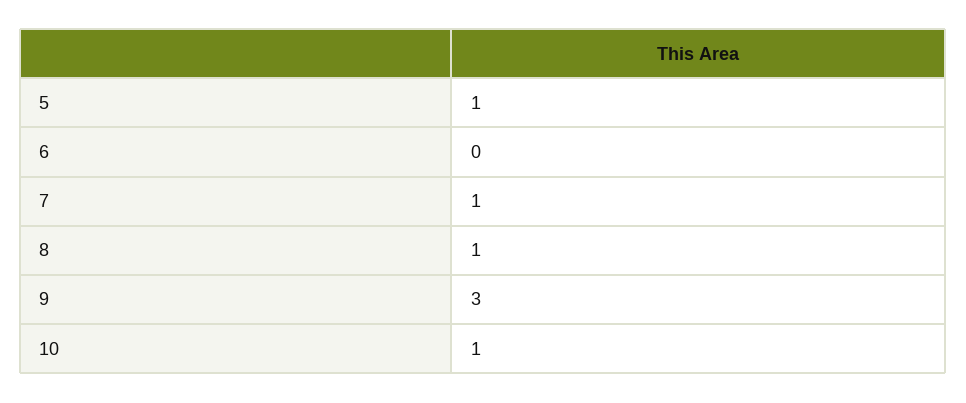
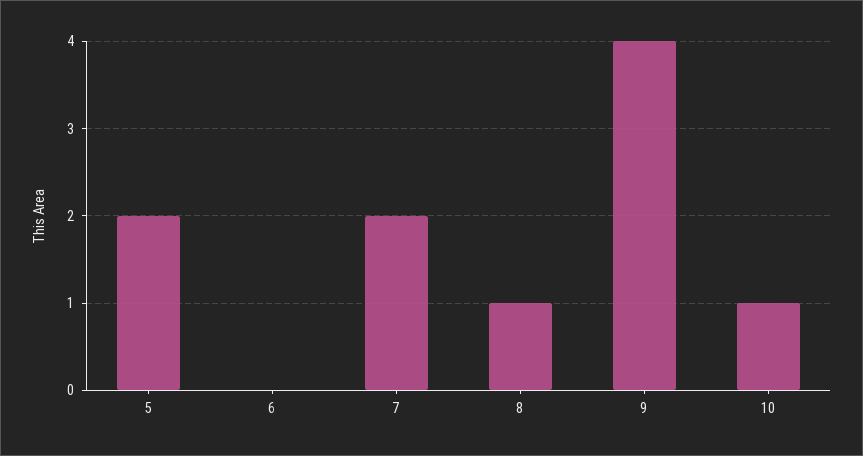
  {
-   "5": 1,
+   "5": 2,
    "6": 0,
-   "7": 1,
+   "7": 2,
    "8": 1,
-   "9": 3,
+   "9": 4,
    "10": 1
  }

